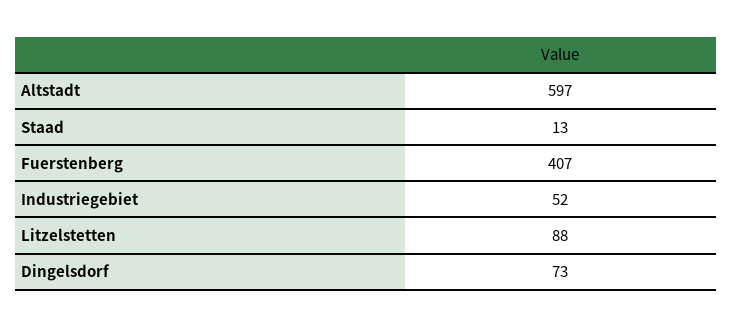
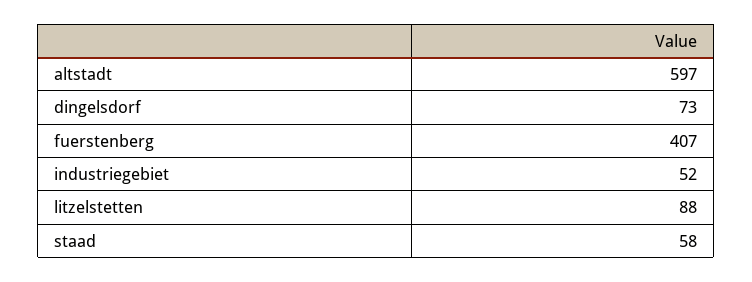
  {
    "Altstadt": 597,
-   "Staad": 13,
+   "Staad": 58,
    "Fuerstenberg": 407,
    "Industriegebiet": 52,
    "Litzelstetten": 88,
    "Dingelsdorf": 73
  }

